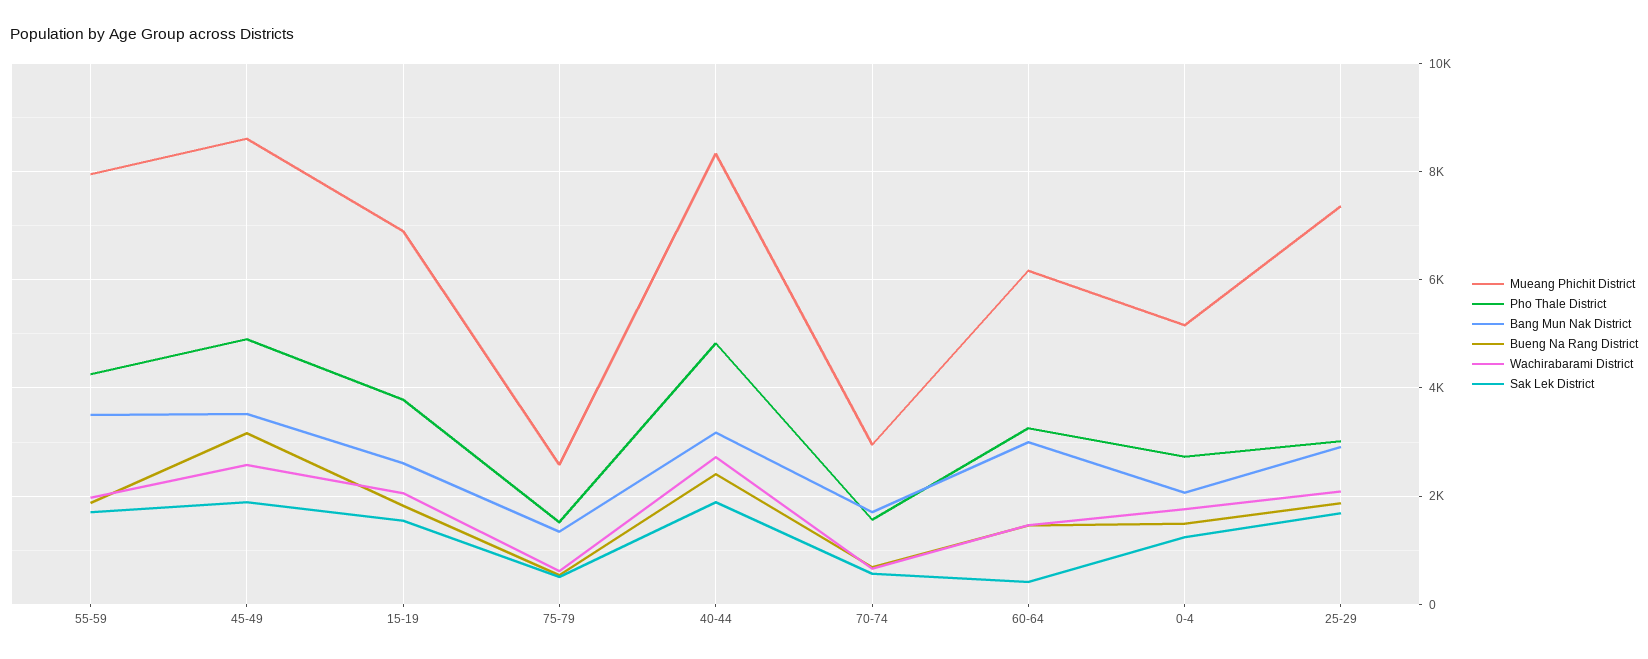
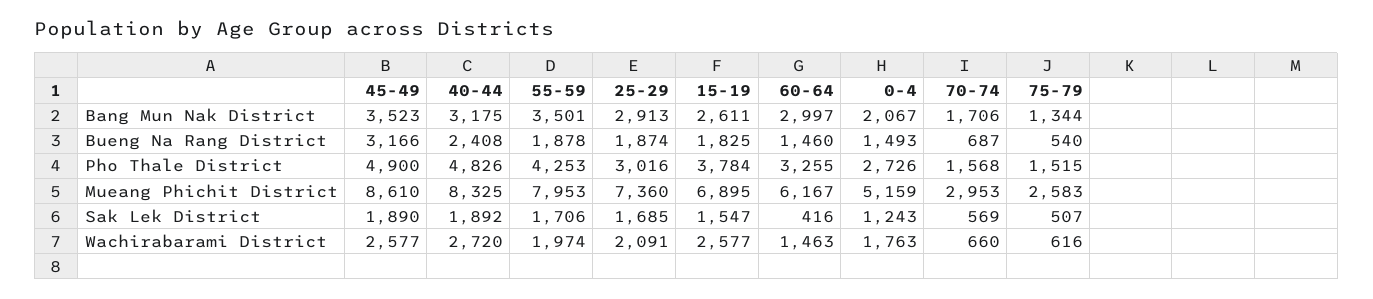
  {
    "Mueang Phichit District": {
      "55-59": 7953,
      "45-49": 8610,
      "15-19": 6895,
      "75-79": 2583,
      "40-44": 8325,
      "70-74": 2953,
      "60-64": 6167,
      "0-4": 5159,
      "25-29": 7360
    },
    "Pho Thale District": {
      "55-59": 4253,
      "45-49": 4900,
      "15-19": 3784,
      "75-79": 1515,
      "40-44": 4826,
      "70-74": 1568,
      "60-64": 3255,
      "0-4": 2726,
      "25-29": 3016
    },
    "Bang Mun Nak District": {
      "55-59": 3501,
      "45-49": 3523,
      "15-19": 2611,
      "75-79": 1344,
      "40-44": 3175,
      "70-74": 1706,
      "60-64": 2997,
      "0-4": 2067,
      "25-29": 2913
    },
    "Bueng Na Rang District": {
      "55-59": 1878,
      "45-49": 3166,
      "15-19": 1825,
      "75-79": 540,
      "40-44": 2408,
      "70-74": 687,
      "60-64": 1460,
      "0-4": 1493,
      "25-29": 1874
    },
    "Wachirabarami District": {
      "55-59": 1974,
      "45-49": 2577,
-     "15-19": 2000,
+     "15-19": 2577,
      "75-79": 616,
      "40-44": 2720,
      "70-74": 660,
      "60-64": 1463,
      "0-4": 1763,
      "25-29": 2091
    },
    "Sak Lek District": {
      "55-59": 1706,
      "45-49": 1890,
      "15-19": 1547,
      "75-79": 507,
      "40-44": 1892,
      "70-74": 569,
      "60-64": 416,
      "0-4": 1243,
      "25-29": 1685
    }
  }

